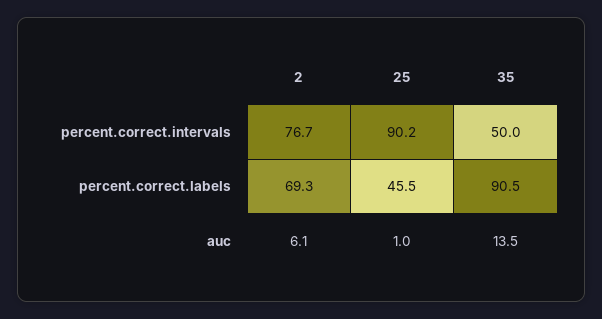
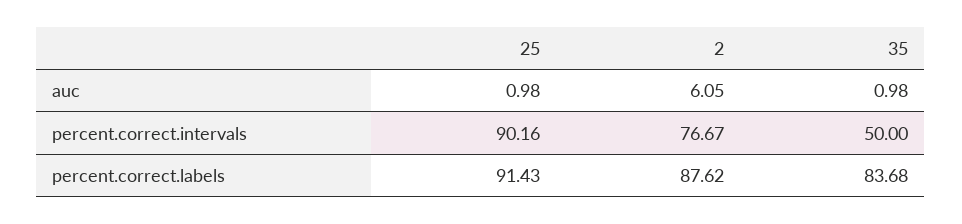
  {
    "2": {
      "percent.correct.intervals": 76.67,
-     "percent.correct.labels": 69.3,
+     "percent.correct.labels": 87.62,
      "auc": 6.05
    },
    "25": {
      "percent.correct.intervals": 90.16,
-     "percent.correct.labels": 45.5,
+     "percent.correct.labels": 91.43,
      "auc": 0.98
    },
    "35": {
      "percent.correct.intervals": 50,
-     "percent.correct.labels": 90.5,
+     "percent.correct.labels": 83.68,
-     "auc": 13.5
+     "auc": 0.98
    }
  }

